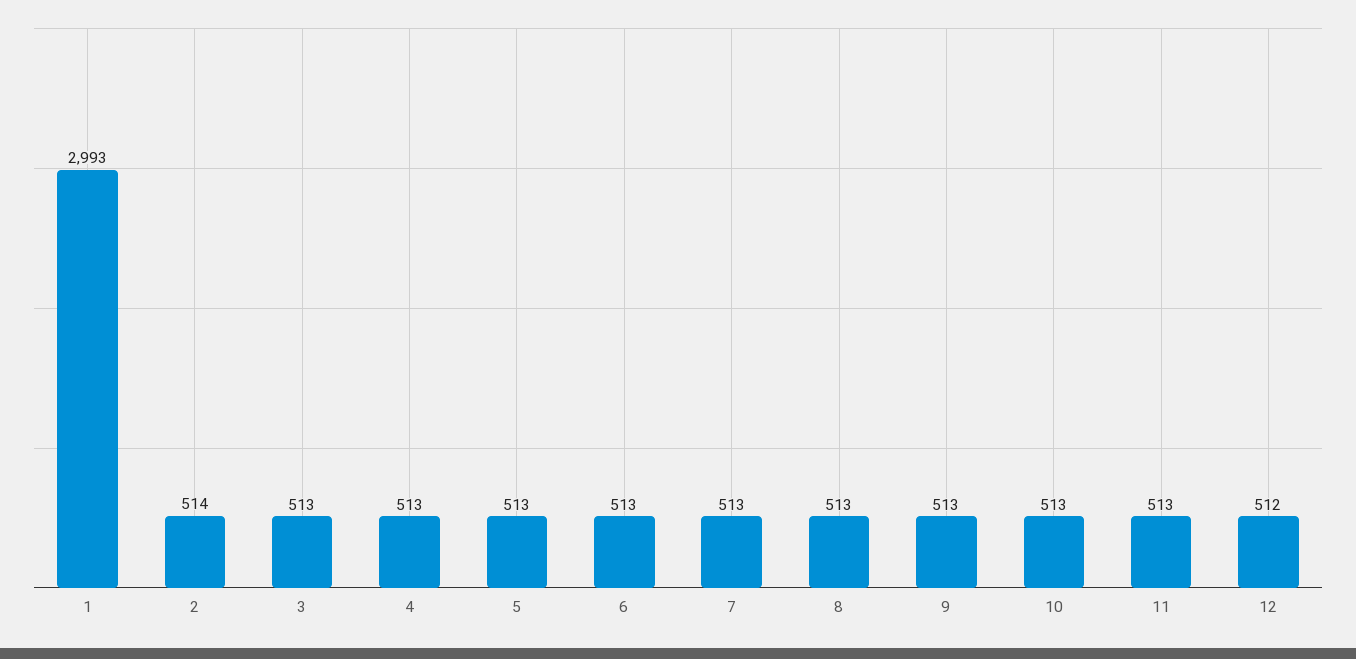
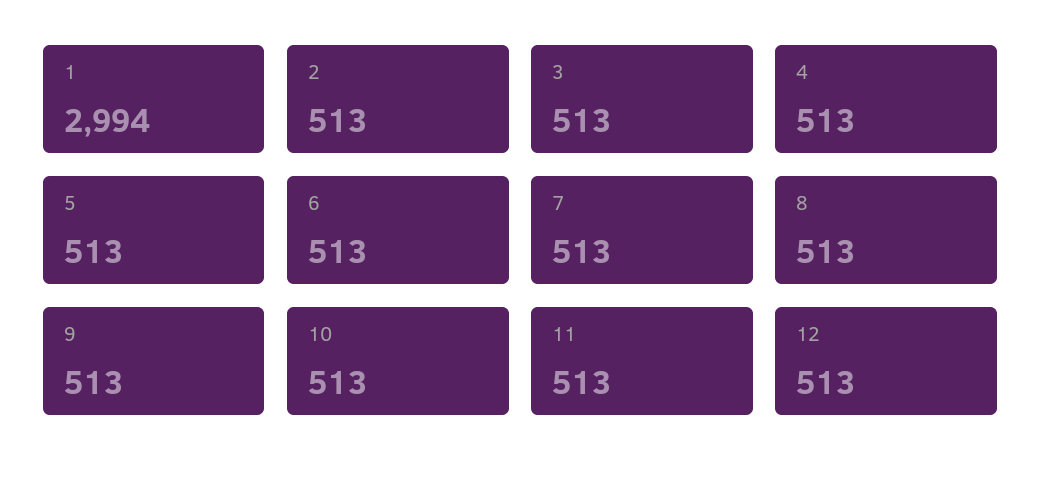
  {
-   "1": 2993,
+   "1": 2994,
-   "2": 514,
+   "2": 513,
    "3": 513,
    "4": 513,
    "5": 513,
    "6": 513,
    "7": 513,
    "8": 513,
    "9": 513,
    "10": 513,
    "11": 513,
-   "12": 512
+   "12": 513
  }

